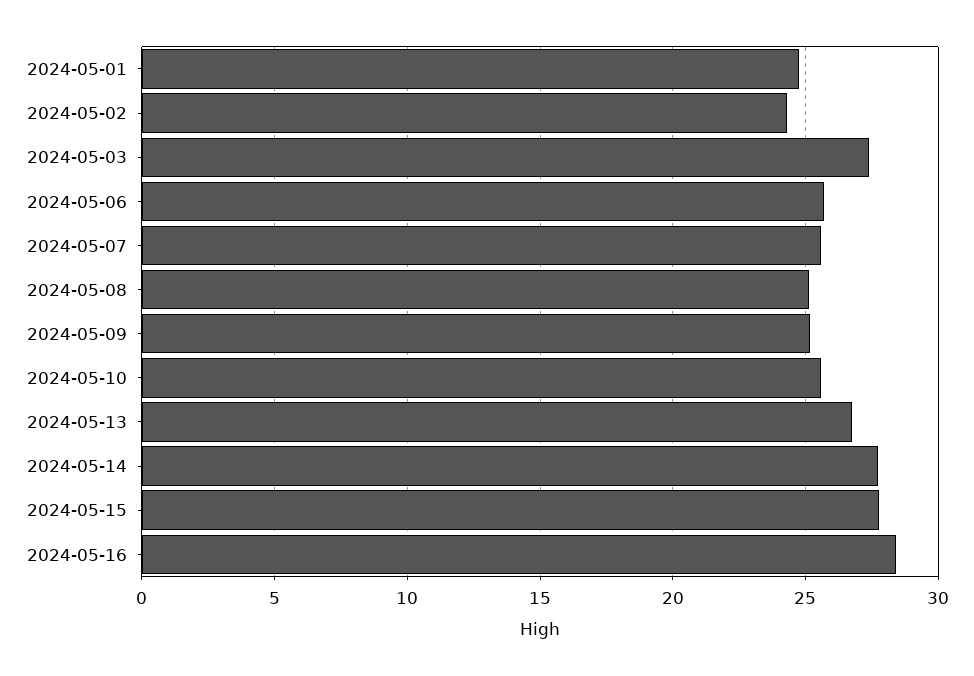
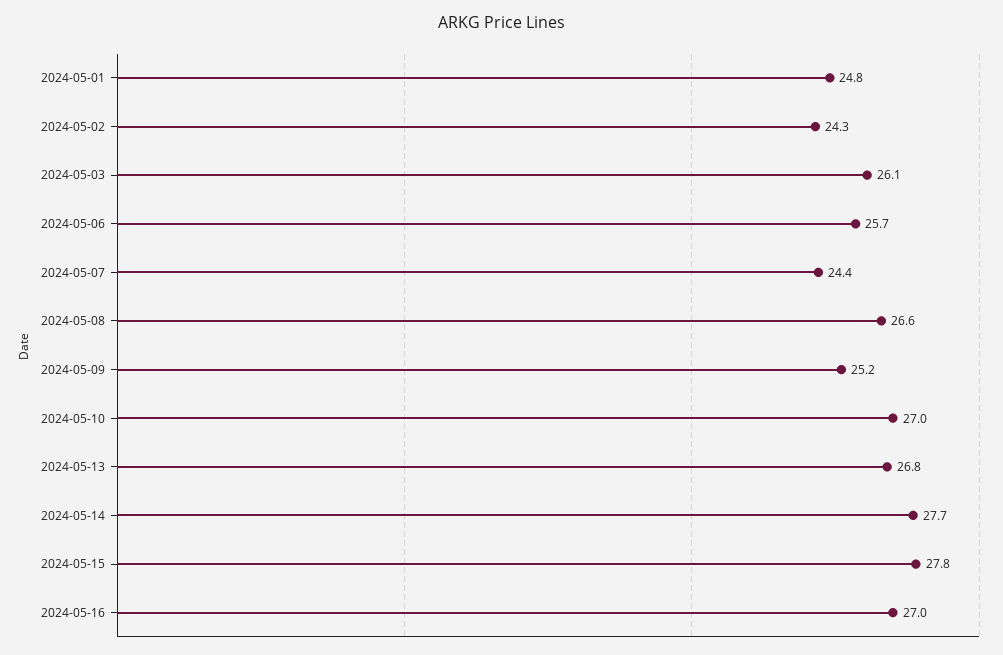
  {
    "2024-05-01": 24.8,
    "2024-05-02": 24.3,
-   "2024-05-03": 27.5,
+   "2024-05-03": 26.1,
    "2024-05-06": 25.7,
-   "2024-05-07": 25.5,
+   "2024-05-07": 24.4,
-   "2024-05-08": 25,
+   "2024-05-08": 26.6,
    "2024-05-09": 25.2,
-   "2024-05-10": 25.5,
+   "2024-05-10": 27,
    "2024-05-13": 26.8,
    "2024-05-14": 27.7,
    "2024-05-15": 27.8,
-   "2024-05-16": 28.5
+   "2024-05-16": 27
  }

